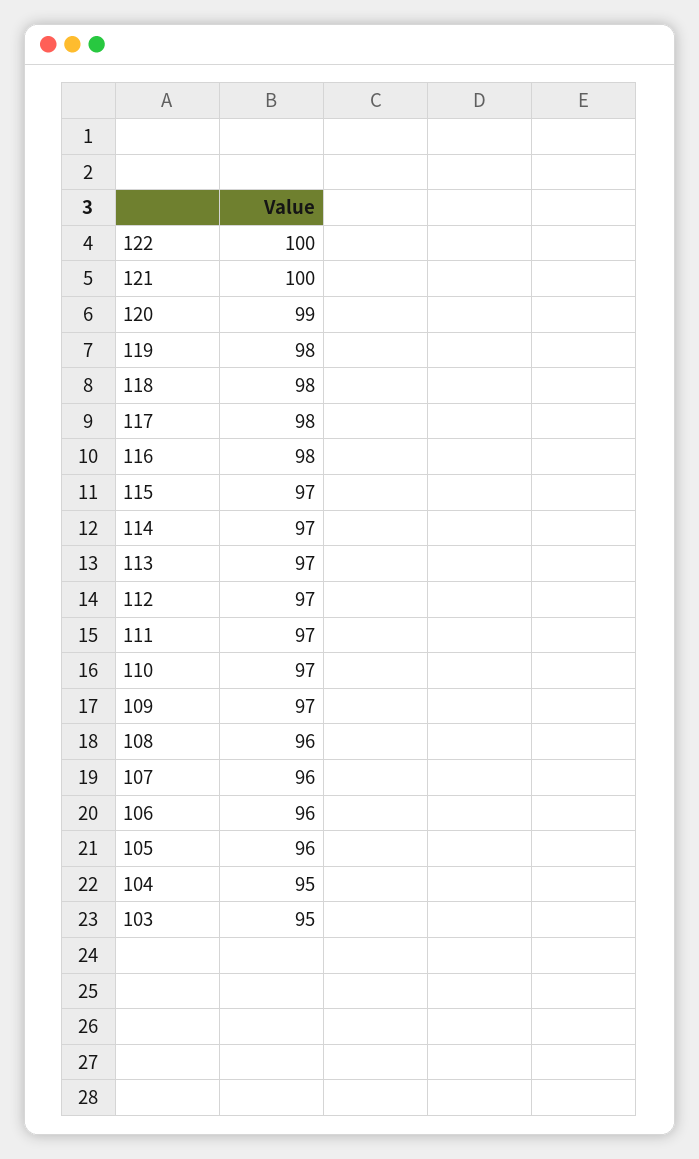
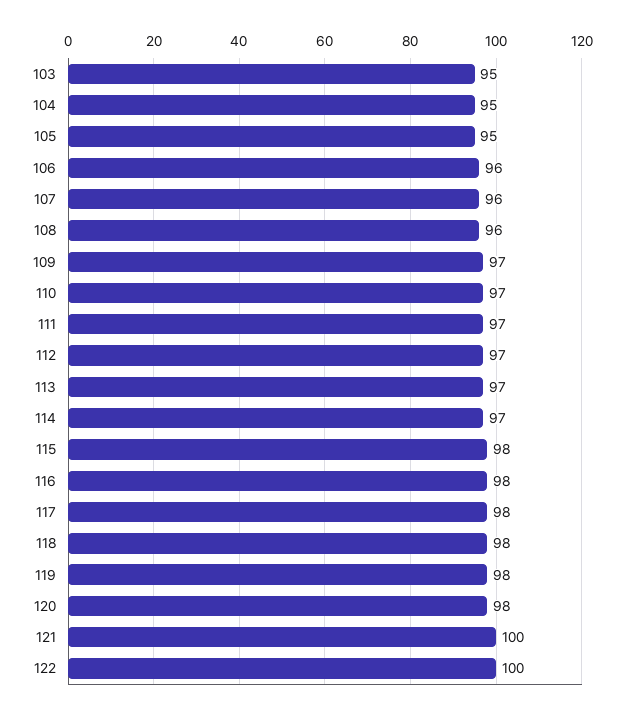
  {
    "122": 100,
    "121": 100,
-   "120": 99,
+   "120": 98,
    "119": 98,
    "118": 98,
    "117": 98,
    "116": 98,
-   "115": 97,
+   "115": 98,
    "114": 97,
    "113": 97,
    "112": 97,
    "111": 97,
    "110": 97,
    "109": 97,
    "108": 96,
    "107": 96,
    "106": 96,
-   "105": 96,
+   "105": 95,
    "104": 95,
    "103": 95
  }

